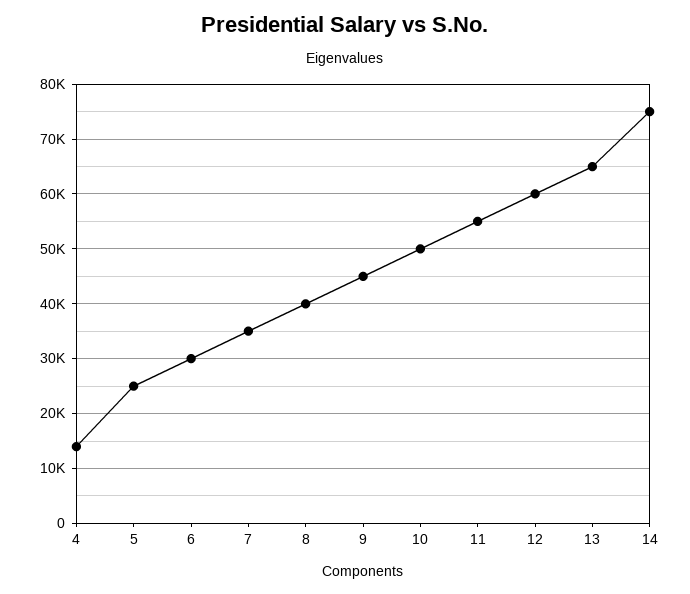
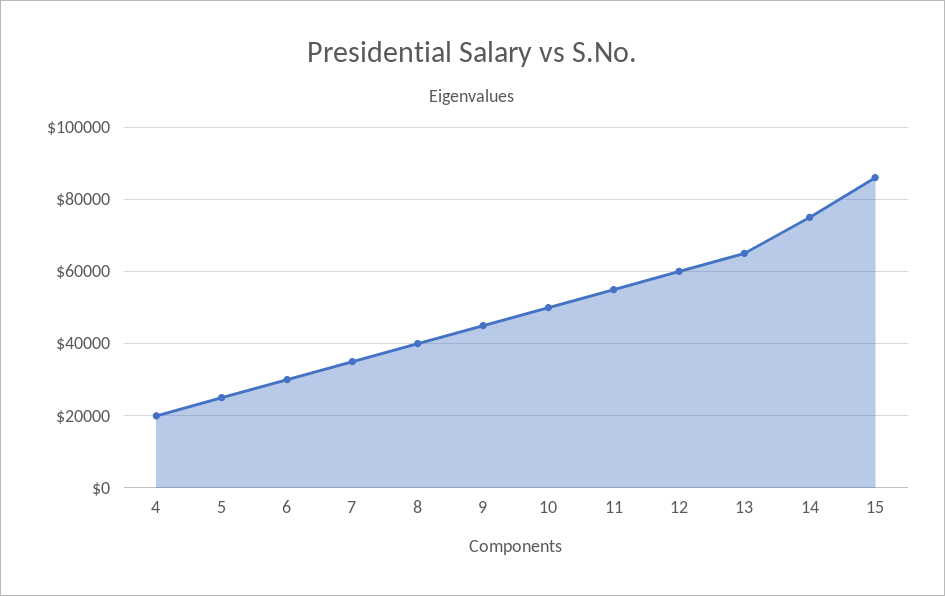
  {
-   "4": 14000,
+   "4": 20000,
    "5": 26000,
    "6": 30000,
    "7": 36000,
    "8": 40000,
    "9": 46000,
    "10": 50000,
    "11": 56000,
    "12": 60000,
    "13": 66000,
-   "14": 76000
+   "14": 76000,
+   "15": 86000
  }

